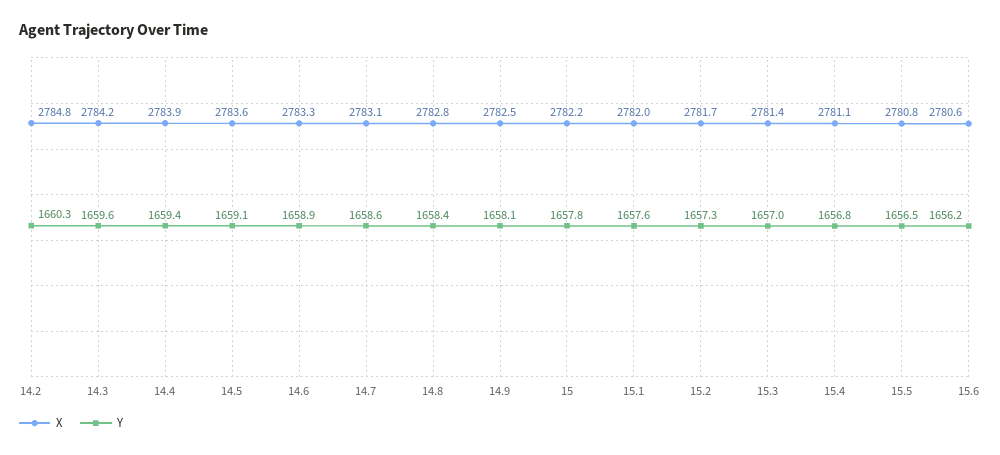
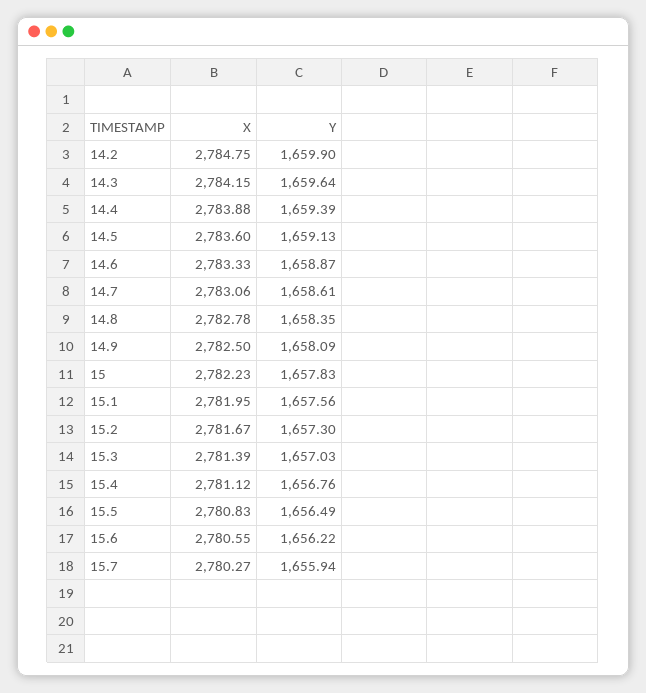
  {
    "X": {
      "14.2": 2784.75,
      "14.3": 2784.15,
      "14.4": 2783.88,
      "14.5": 2783.6,
      "14.6": 2783.33,
      "14.7": 2783.06,
      "14.8": 2782.78,
      "14.9": 2782.5,
      "15": 2782.23,
      "15.1": 2781.95,
      "15.2": 2781.67,
      "15.3": 2781.39,
      "15.4": 2781.12,
      "15.5": 2780.83,
-     "15.6": 2780.55
+     "15.6": 2780.55,
+     "15.7": 2780.27
    },
    "Y": {
-     "14.2": 1660.3,
+     "14.2": 1659.9,
      "14.3": 1659.64,
      "14.4": 1659.39,
      "14.5": 1659.13,
      "14.6": 1658.87,
      "14.7": 1658.61,
      "14.8": 1658.35,
      "14.9": 1658.09,
      "15": 1657.83,
      "15.1": 1657.56,
      "15.2": 1657.3,
      "15.3": 1657.03,
      "15.4": 1656.76,
      "15.5": 1656.49,
-     "15.6": 1656.22
+     "15.6": 1656.22,
+     "15.7": 1655.94
    }
  }

